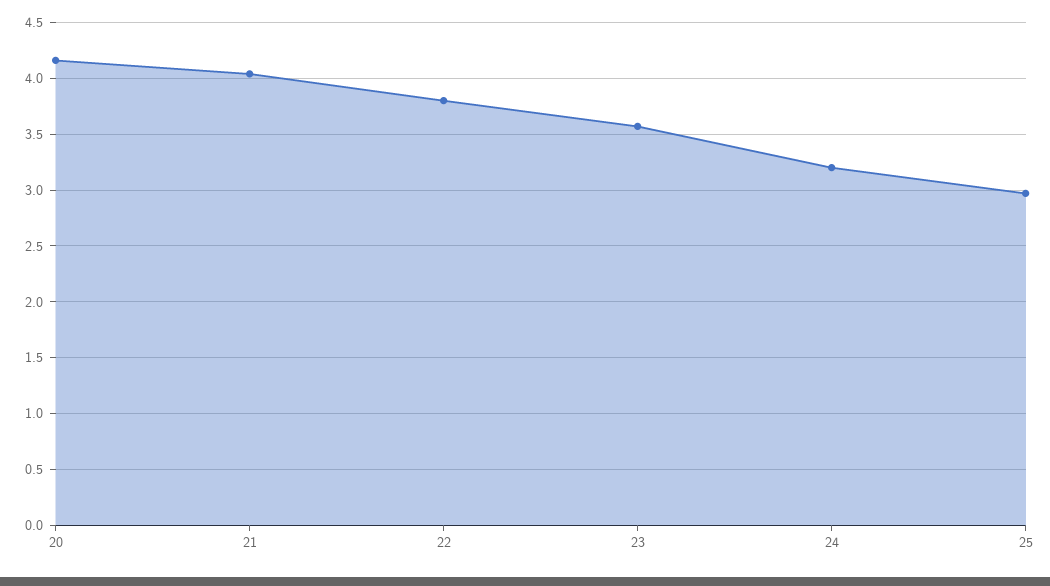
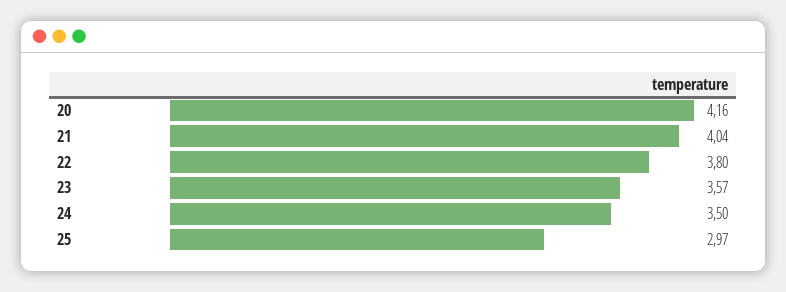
  {
    "20": 4.16,
    "21": 4.04,
    "22": 3.8,
    "23": 3.57,
-   "24": 3.2,
+   "24": 3.5,
    "25": 2.97
  }

